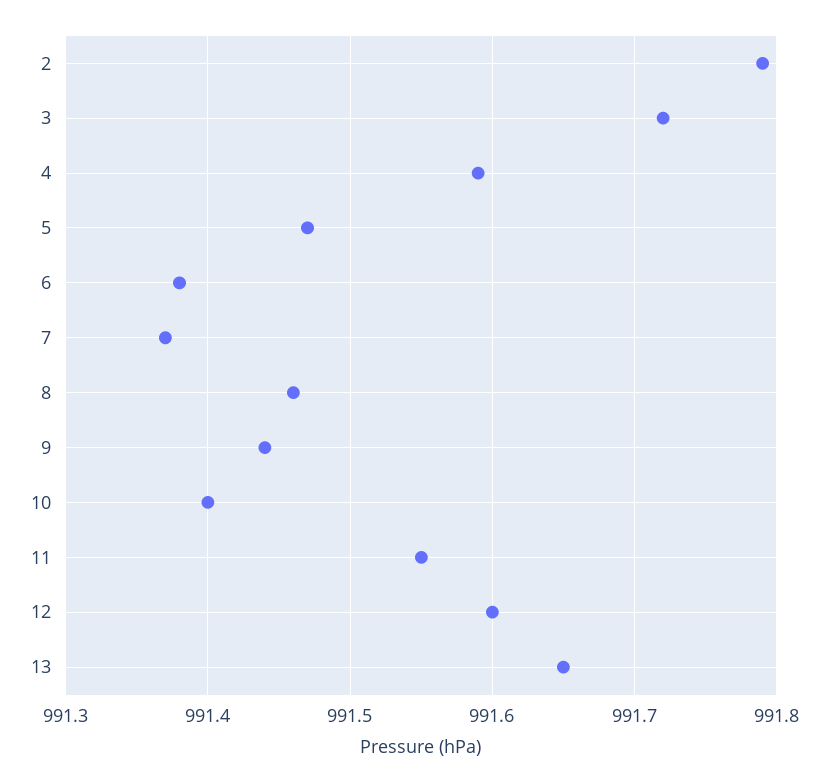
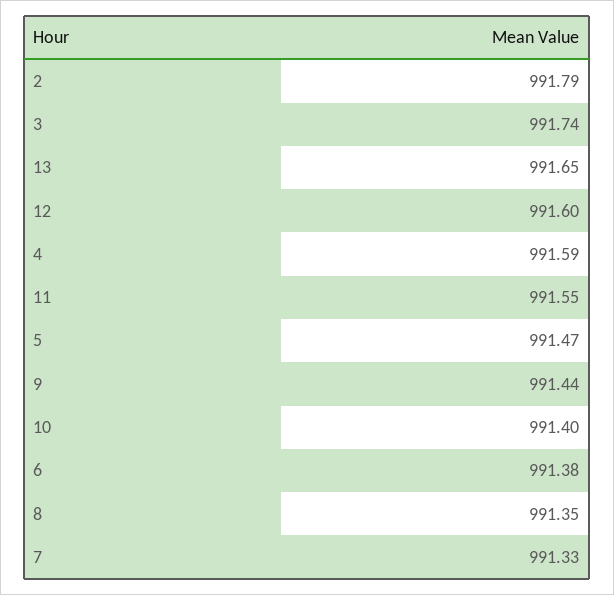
  {
    "2": 991.79,
-   "3": 991.72,
+   "3": 991.74,
    "4": 991.59,
    "5": 991.47,
    "6": 991.38,
-   "7": 991.37,
+   "7": 991.33,
-   "8": 991.46,
+   "8": 991.35,
    "9": 991.44,
    "10": 991.4,
    "11": 991.55,
    "12": 991.6,
    "13": 991.65
  }

